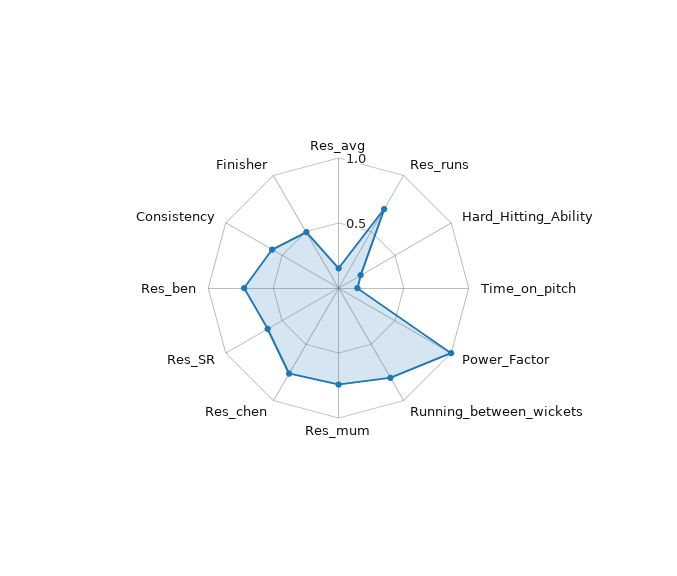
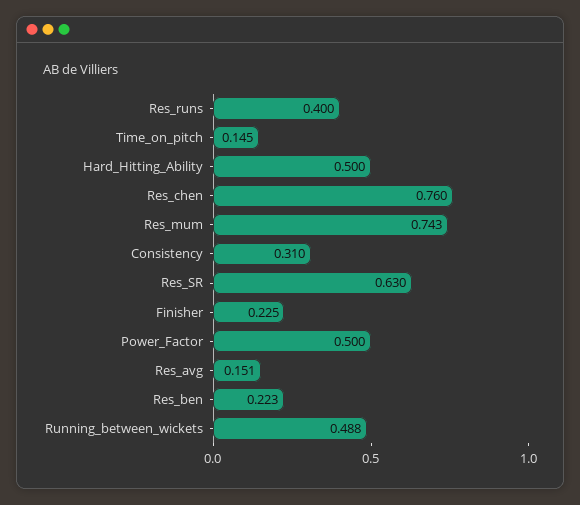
  {
    "Res_avg": 0.151,
-   "Res_runs": 0.7,
+   "Res_runs": 0.4,
-   "Hard_Hitting_Ability": 0.2,
+   "Hard_Hitting_Ability": 0.5,
    "Time_on_pitch": 0.145,
-   "Power_Factor": 1,
+   "Power_Factor": 0.5,
-   "Running_between_wickets": 0.8,
+   "Running_between_wickets": 0.488,
    "Res_mum": 0.743,
    "Res_chen": 0.76,
    "Res_SR": 0.63,
-   "Res_ben": 0.7,
+   "Res_ben": 0.223,
-   "Consistency": 0.6,
+   "Consistency": 0.31,
-   "Finisher": 0.5
+   "Finisher": 0.225
  }

